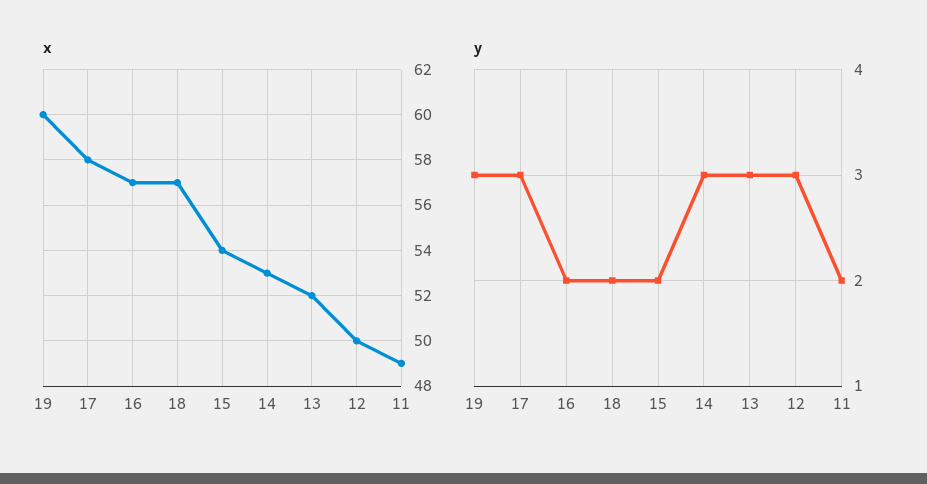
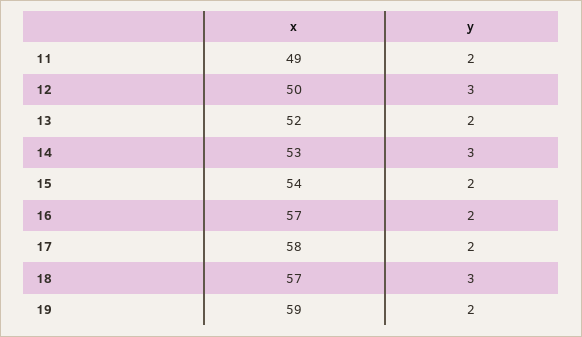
  {
    "x": {
-     "19": 60,
+     "19": 59,
      "17": 58,
      "16": 57,
      "18": 57,
      "15": 54,
      "14": 53,
      "13": 52,
      "12": 50,
      "11": 49
    },
    "y": {
-     "19": 3,
+     "19": 2,
-     "17": 3,
+     "17": 2,
      "16": 2,
-     "18": 2,
+     "18": 3,
      "15": 2,
      "14": 3,
-     "13": 3,
+     "13": 2,
      "12": 3,
      "11": 2
    }
  }

